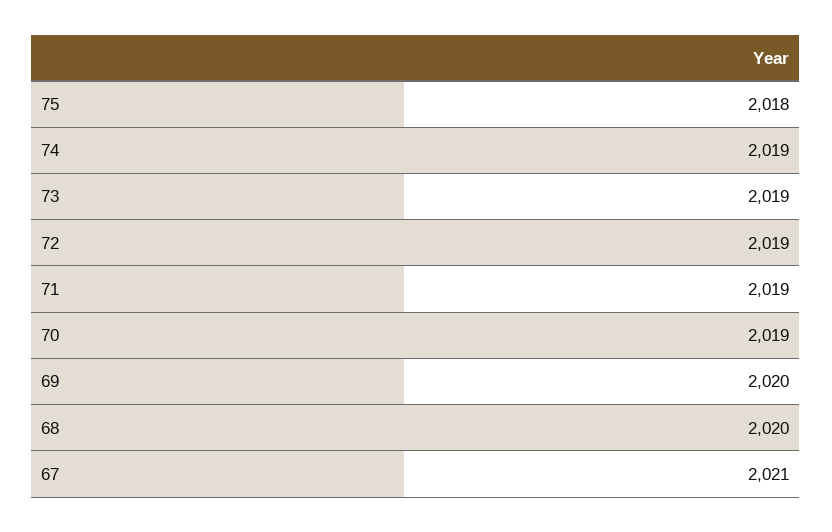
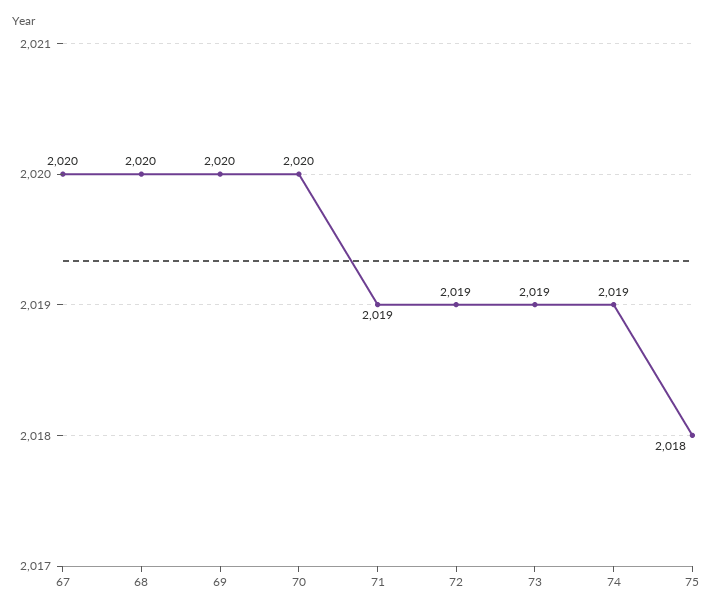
  {
    "75": 2018,
    "74": 2019,
    "73": 2019,
    "72": 2019,
    "71": 2019,
-   "70": 2019,
+   "70": 2020,
    "69": 2020,
    "68": 2020,
-   "67": 2021
+   "67": 2020
  }

